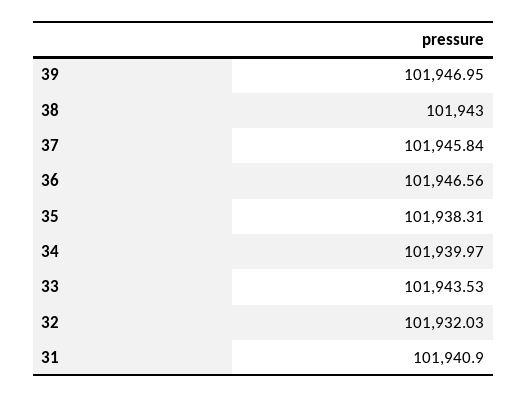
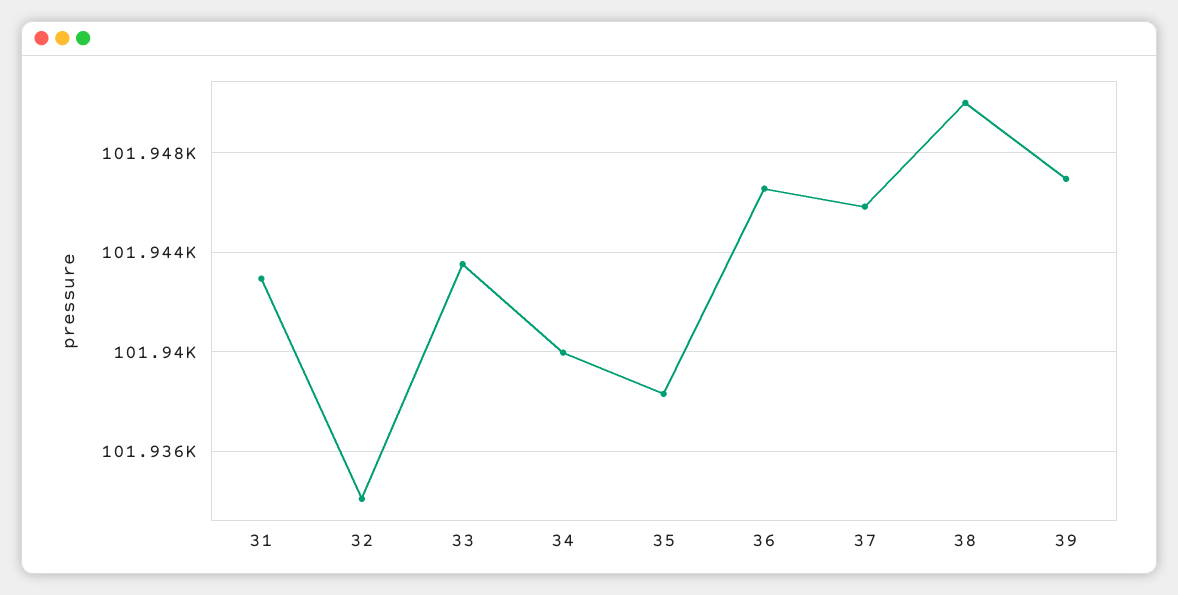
  {
    "39": 101946.95,
-   "38": 101943,
+   "38": 101950,
    "37": 101945.84,
    "36": 101946.56,
    "35": 101938.31,
    "34": 101939.97,
    "33": 101943.53,
-   "32": 101932.03,
+   "32": 101934,
-   "31": 101940.9
+   "31": 101943
  }

